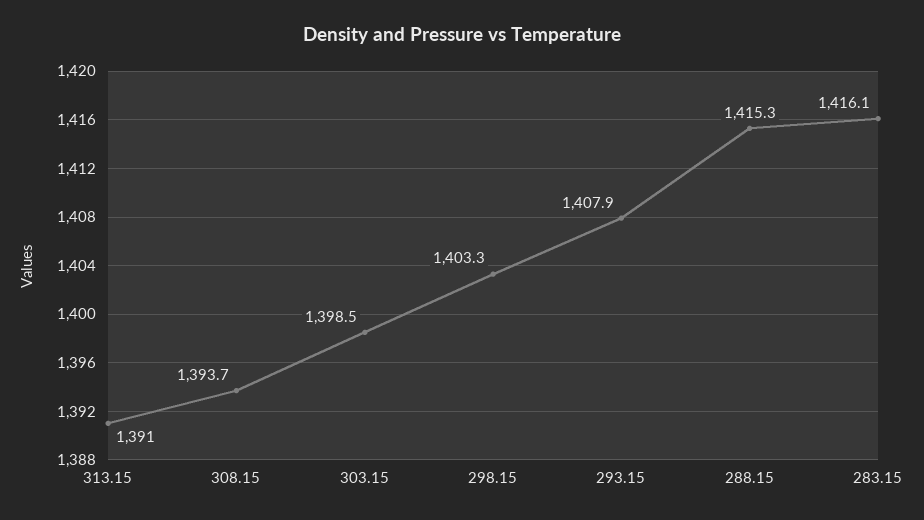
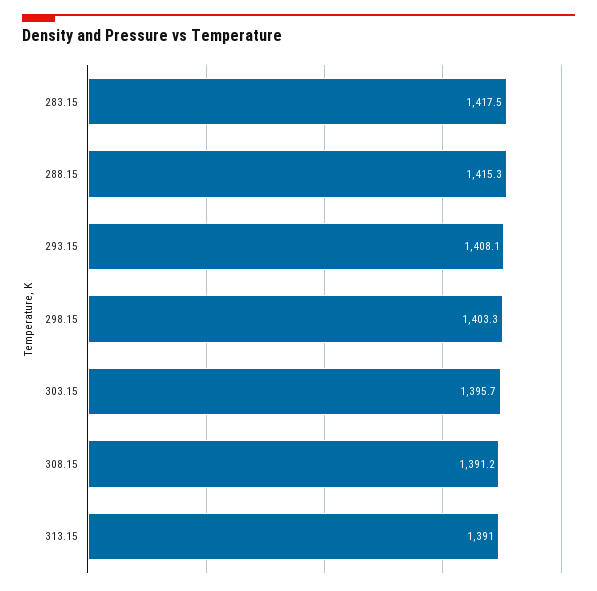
  {
    "313.15": 1391,
-   "308.15": 1393.7,
+   "308.15": 1391.2,
-   "303.15": 1398.5,
+   "303.15": 1395.7,
    "298.15": 1403.3,
-   "293.15": 1407.9,
+   "293.15": 1408.1,
    "288.15": 1415.3,
-   "283.15": 1416.1
+   "283.15": 1417.5
  }

